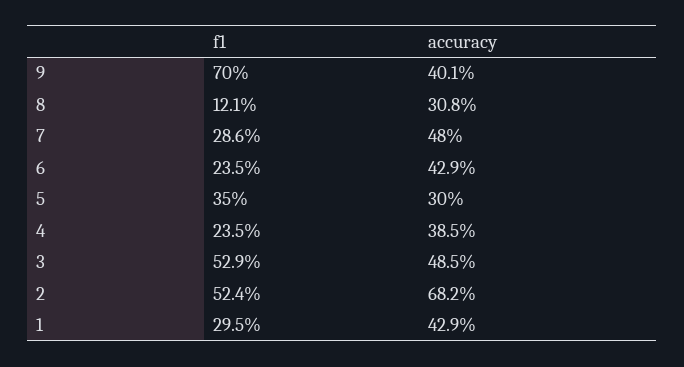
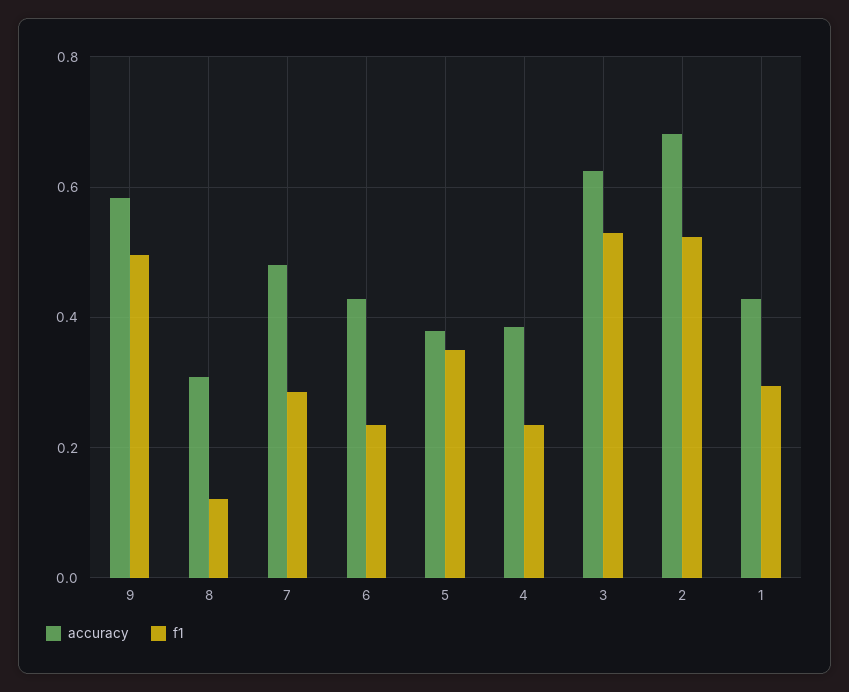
  {
    "f1": {
-     "9": 0.7,
+     "9": 0.5,
      "8": 0.121,
      "7": 0.286,
      "6": 0.235,
      "5": 0.35,
      "4": 0.235,
      "3": 0.529,
      "2": 0.524,
      "1": 0.295
    },
    "accuracy": {
-     "9": 0.401,
+     "9": 0.58,
      "8": 0.308,
      "7": 0.48,
      "6": 0.429,
-     "5": 0.3,
+     "5": 0.38,
      "4": 0.385,
-     "3": 0.485,
+     "3": 0.62,
      "2": 0.682,
      "1": 0.429
    }
  }

